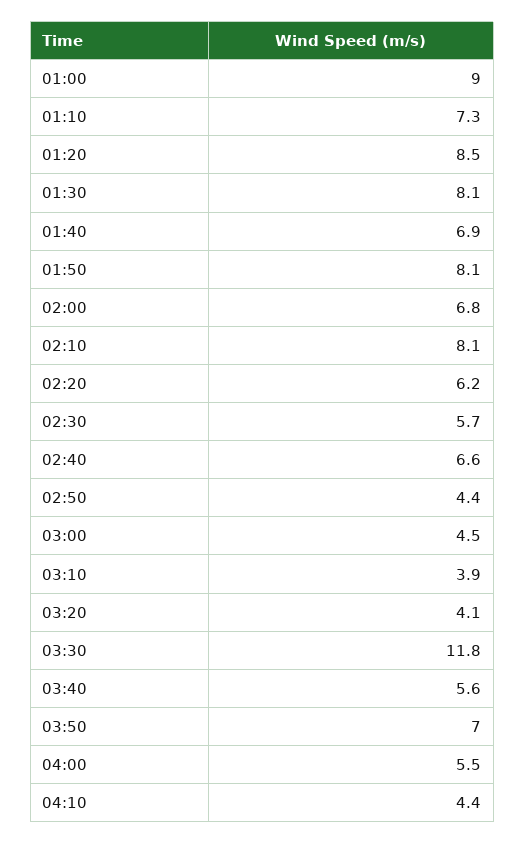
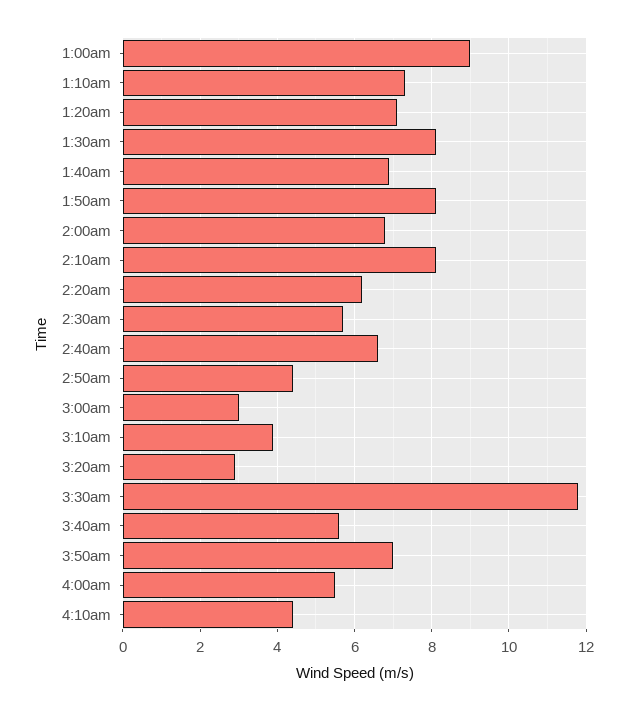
  {
    "01:00": 9,
    "01:10": 7.3,
-   "01:20": 8.5,
+   "01:20": 7,
    "01:30": 8.1,
    "01:40": 6.9,
    "01:50": 8.1,
    "02:00": 6.8,
    "02:10": 8.1,
    "02:20": 6.2,
    "02:30": 5.7,
    "02:40": 6.6,
    "02:50": 4.4,
-   "03:00": 4.5,
+   "03:00": 3,
    "03:10": 3.9,
-   "03:20": 4.1,
+   "03:20": 3,
    "03:30": 11.8,
    "03:40": 5.6,
    "03:50": 7,
    "04:00": 5.5,
    "04:10": 4.4
  }

